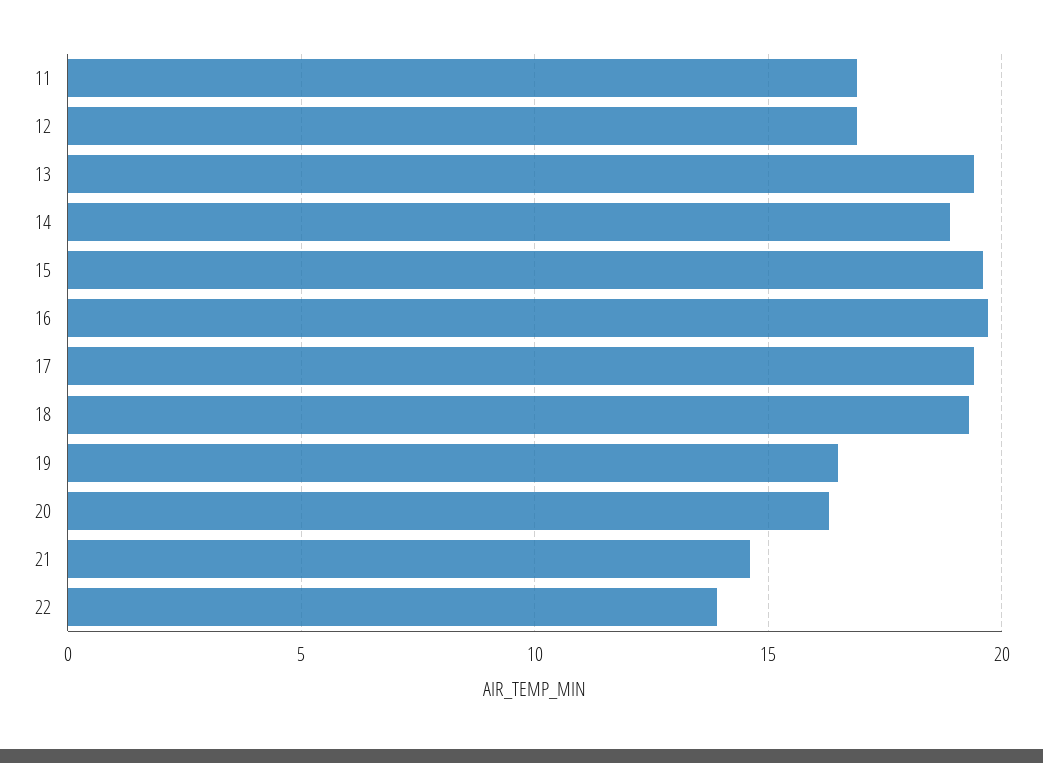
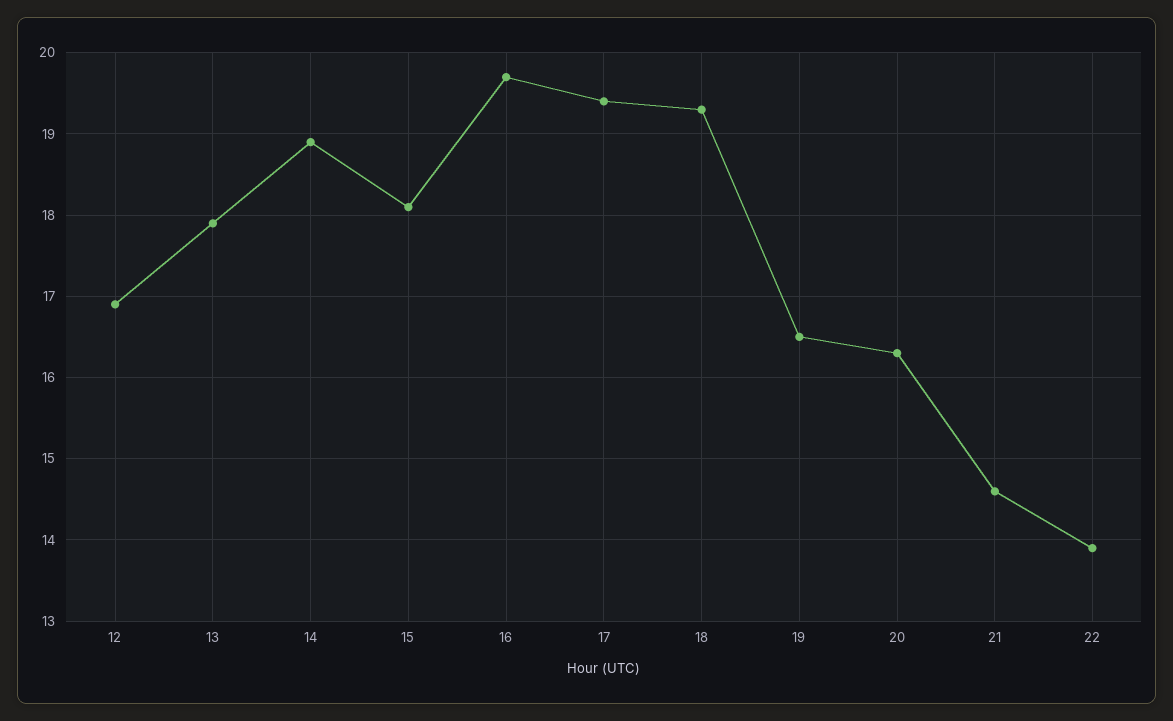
  {
-   "11": 17,
    "12": 16.9,
-   "13": 19.5,
+   "13": 17.9,
    "14": 18.9,
-   "15": 19.5,
+   "15": 18.1,
    "16": 19.7,
    "17": 19.4,
    "18": 19.3,
    "19": 16.5,
    "20": 16.3,
    "21": 14.6,
    "22": 13.9
  }

